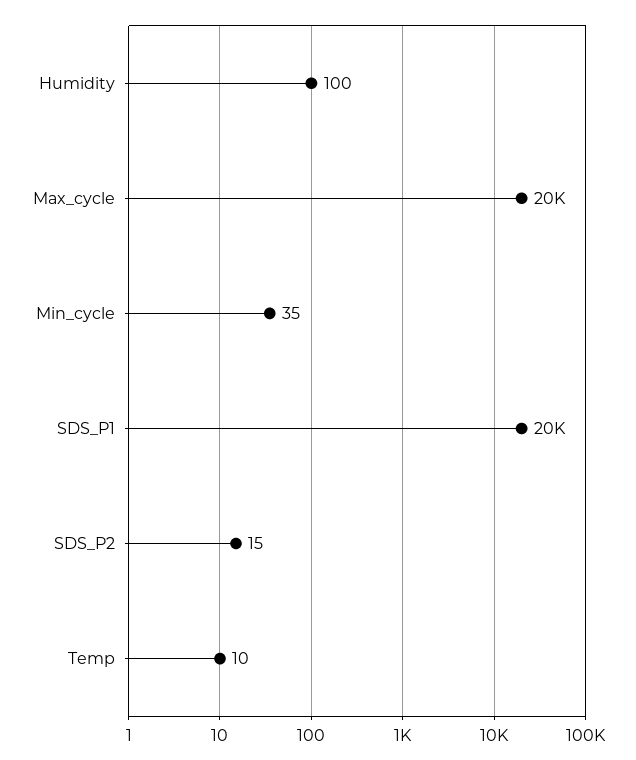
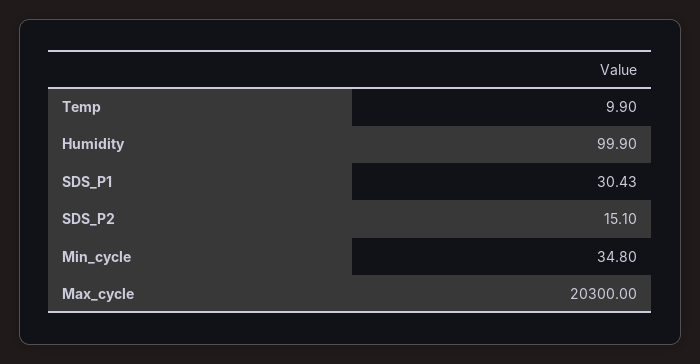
  {
    "Humidity": 99.9,
    "Max_cycle": 20300,
    "Min_cycle": 34.8,
-   "SDS_P1": 20000,
+   "SDS_P1": 30.43,
    "SDS_P2": 15.1,
    "Temp": 9.9
  }

